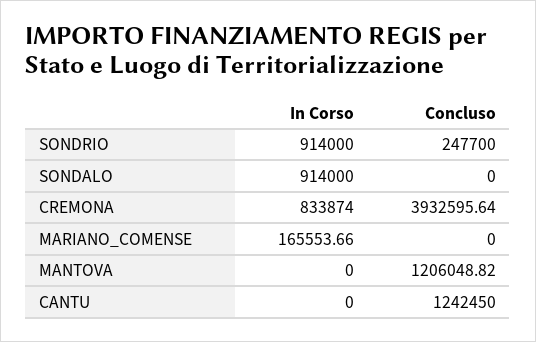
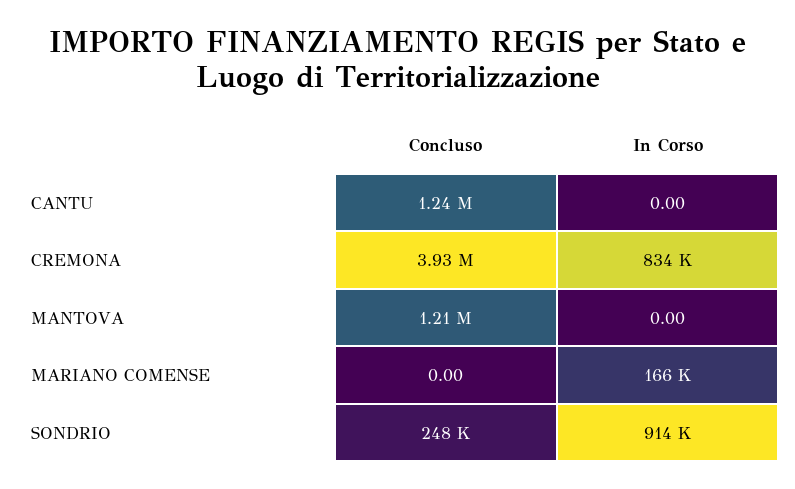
  {
    "In Corso": {
      "SONDRIO": 914000,
-     "SONDALO": 914000,
      "CREMONA": 833874,
      "MARIANO_COMENSE": 165553.66,
      "MANTOVA": 0,
      "CANTU": 0
    },
    "Concluso": {
      "SONDRIO": 247700,
-     "SONDALO": 0,
      "CREMONA": 3932595.64,
      "MARIANO_COMENSE": 0,
      "MANTOVA": 1206048.82,
      "CANTU": 1242450
    }
  }

